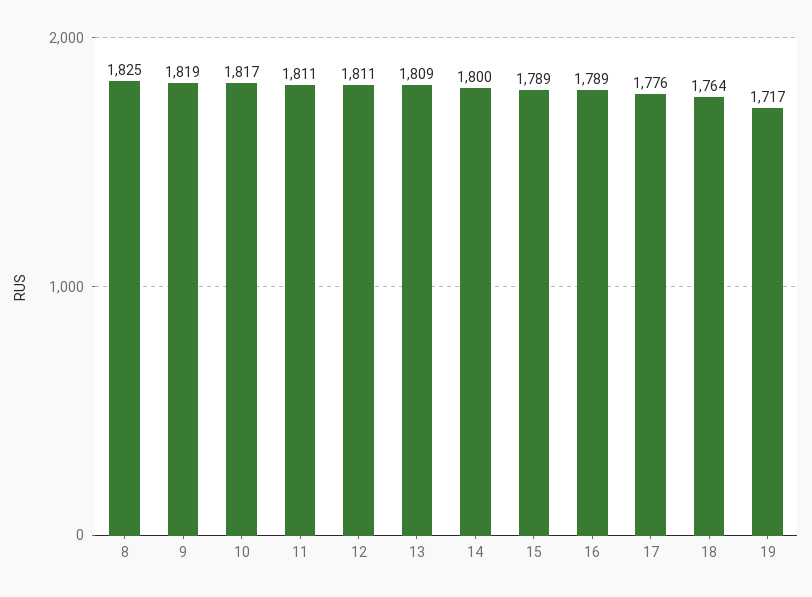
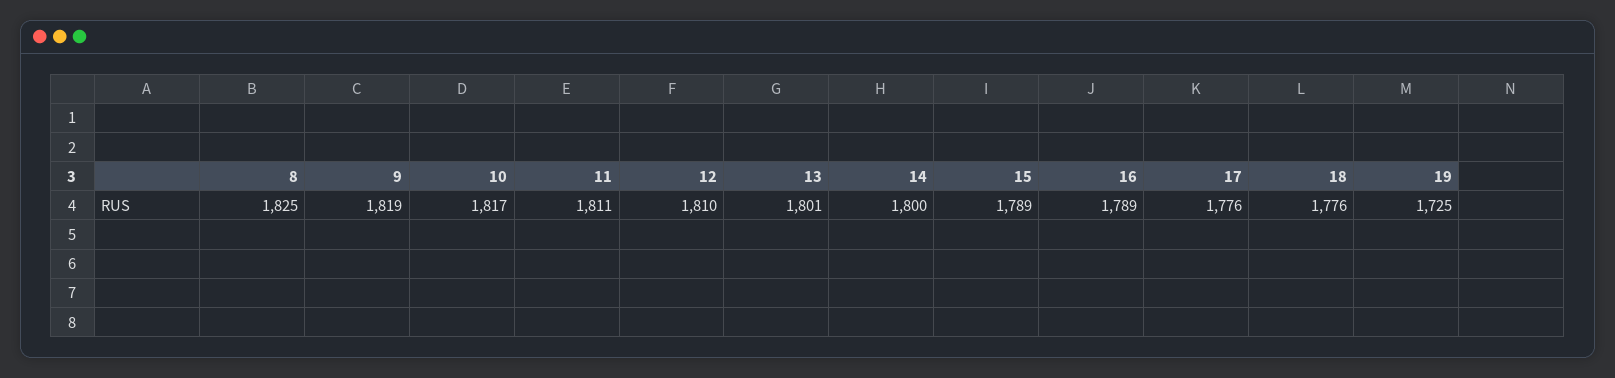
  {
    "8": 1825,
    "9": 1819,
    "10": 1817,
    "11": 1811,
-   "12": 1811,
+   "12": 1810,
-   "13": 1809,
+   "13": 1801,
    "14": 1800,
    "15": 1789,
    "16": 1789,
    "17": 1776,
-   "18": 1764,
+   "18": 1776,
-   "19": 1717
+   "19": 1725
  }

